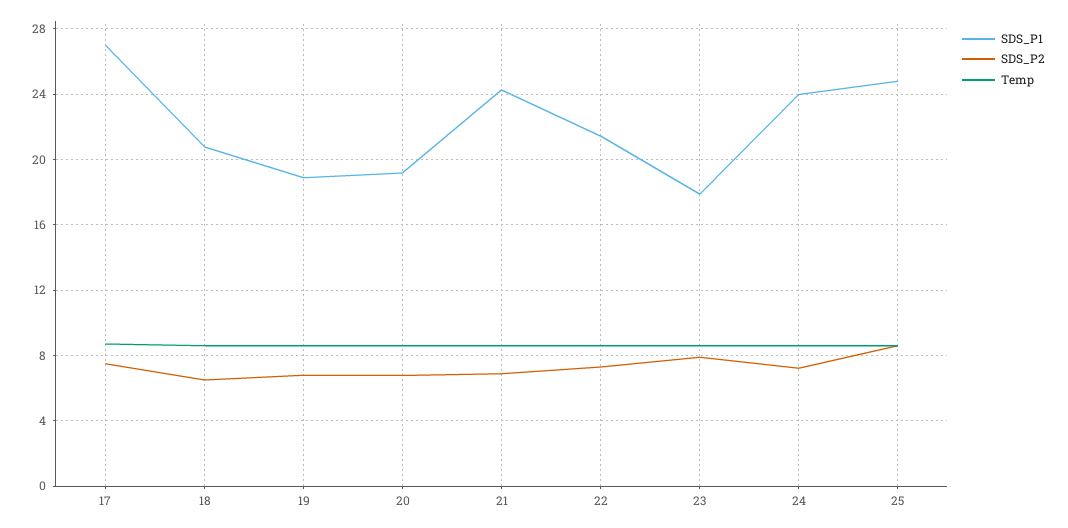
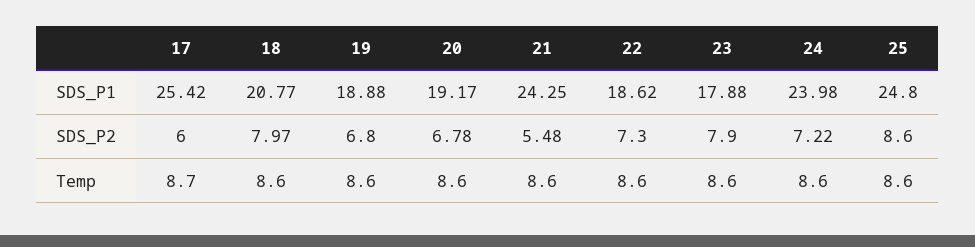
  {
    "SDS_P1": {
-     "17": 27,
+     "17": 25.42,
      "18": 20.77,
      "19": 18.88,
      "20": 19.17,
      "21": 24.25,
-     "22": 21.5,
+     "22": 18.62,
      "23": 17.88,
      "24": 23.98,
      "25": 24.8
    },
    "SDS_P2": {
-     "17": 7.5,
+     "17": 6,
-     "18": 6.5,
+     "18": 7.97,
      "19": 6.8,
      "20": 6.78,
-     "21": 7,
+     "21": 5.48,
      "22": 7.3,
      "23": 7.9,
      "24": 7.22,
      "25": 8.6
    },
    "Temp": {
      "17": 8.7,
      "18": 8.6,
      "19": 8.6,
      "20": 8.6,
      "21": 8.6,
      "22": 8.6,
      "23": 8.6,
      "24": 8.6,
      "25": 8.6
    }
  }

